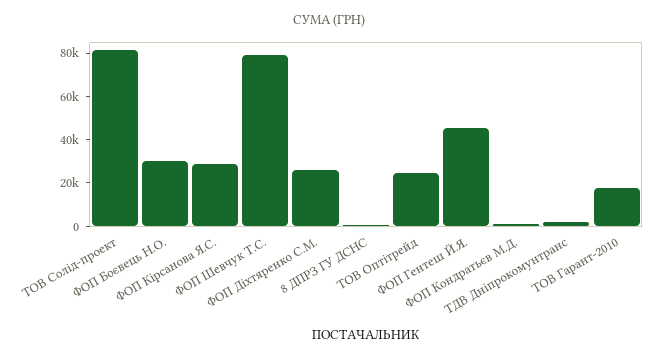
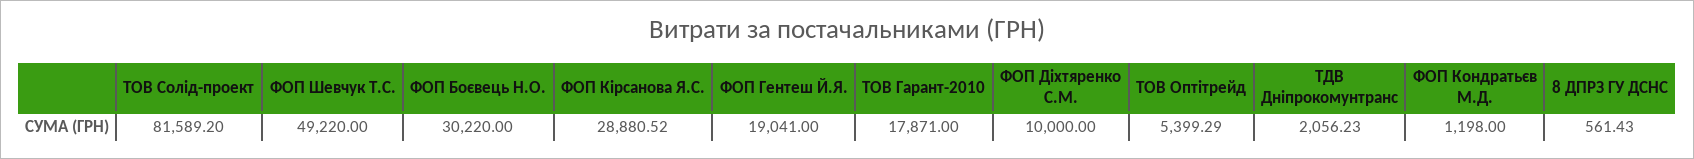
  {
    "ТОВ Солід-проект": 81589.2,
    "ФОП Боєвець Н.О.": 30220,
    "ФОП Кірсанова Я.С.": 28880.52,
-   "ФОП Шевчук Т.С.": 80000,
+   "ФОП Шевчук Т.С.": 49220,
-   "ФОП Діхтяренко С.М.": 25000,
+   "ФОП Діхтяренко С.М.": 10000,
    "8 ДПРЗ ГУ ДСНС": 561.43,
-   "ТОВ Оптітрейд": 25000,
+   "ТОВ Оптітрейд": 5399.29,
-   "ФОП Гентеш Й.Я.": 45000,
+   "ФОП Гентеш Й.Я.": 19041,
    "ФОП Кондратьєв М.Д.": 1198,
    "ТДВ Дніпрокомунтранс": 2056.23,
    "ТОВ Гарант-2010": 17871
  }

